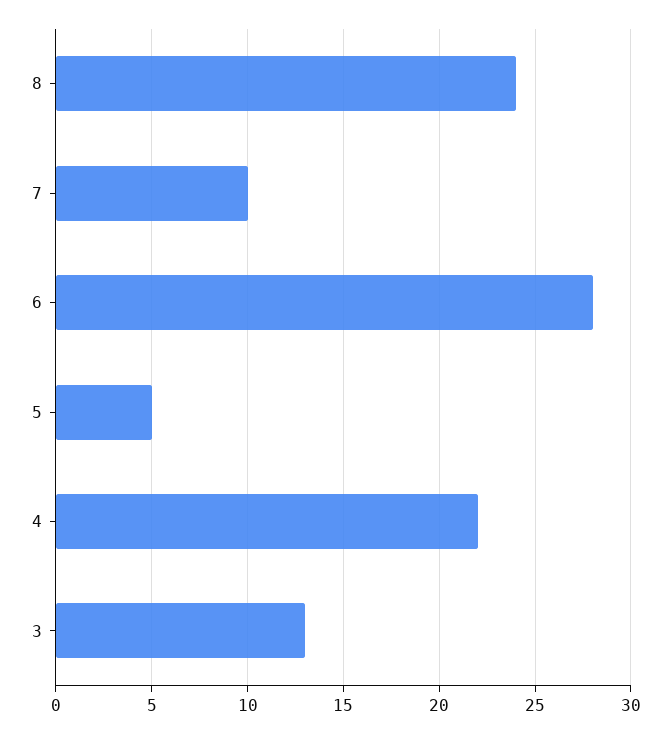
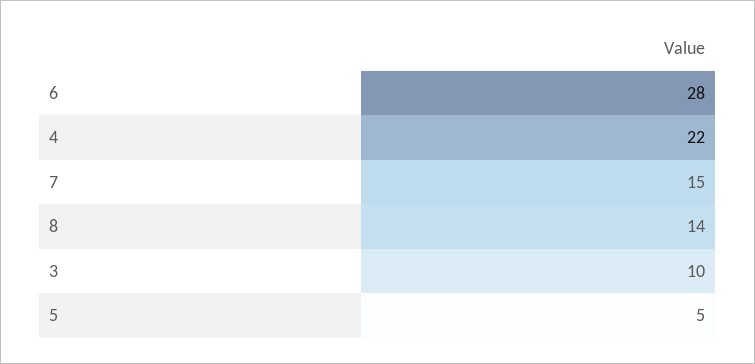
  {
-   "8": 24,
+   "8": 14,
-   "7": 10,
+   "7": 15,
    "6": 28,
    "5": 5,
    "4": 22,
-   "3": 13
+   "3": 10
  }

